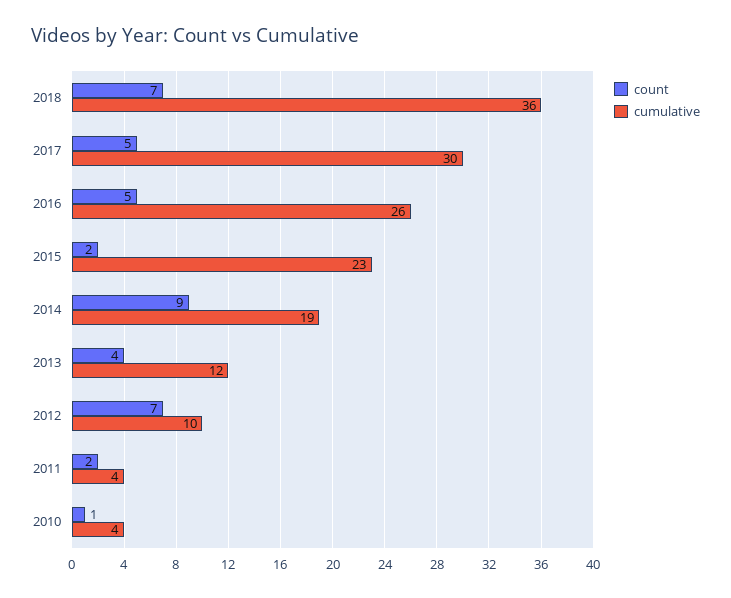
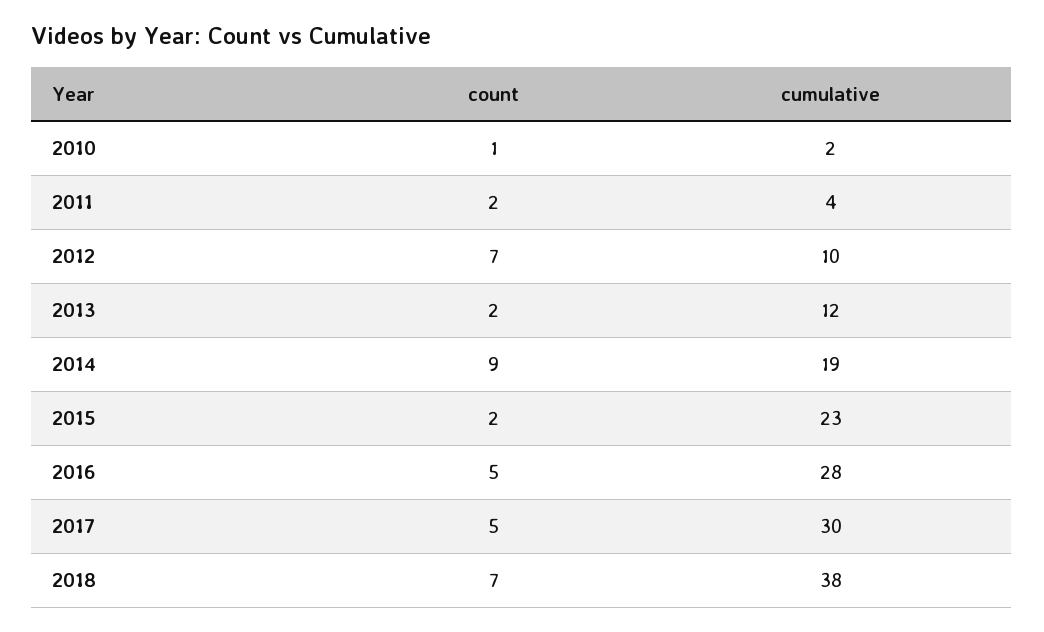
  {
    "count": {
      "2018": 7,
      "2017": 5,
      "2016": 5,
      "2015": 2,
      "2014": 9,
-     "2013": 4,
+     "2013": 2,
      "2012": 7,
      "2011": 2,
      "2010": 1
    },
    "cumulative": {
-     "2018": 36,
+     "2018": 38,
      "2017": 30,
-     "2016": 26,
+     "2016": 28,
      "2015": 23,
      "2014": 19,
      "2013": 12,
      "2012": 10,
      "2011": 4,
-     "2010": 4
+     "2010": 2
    }
  }

